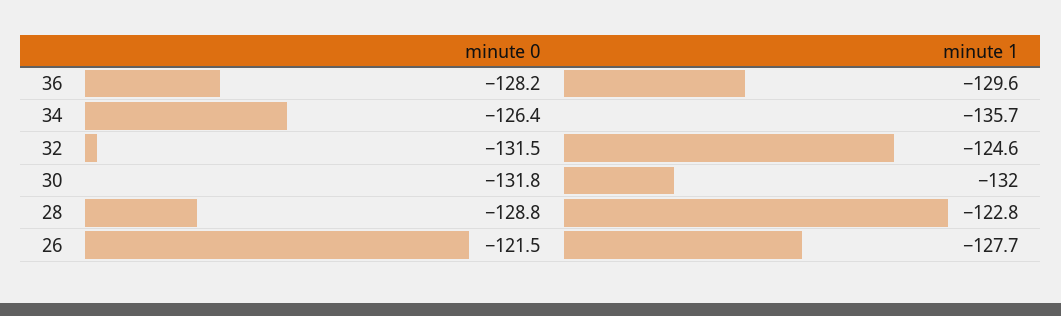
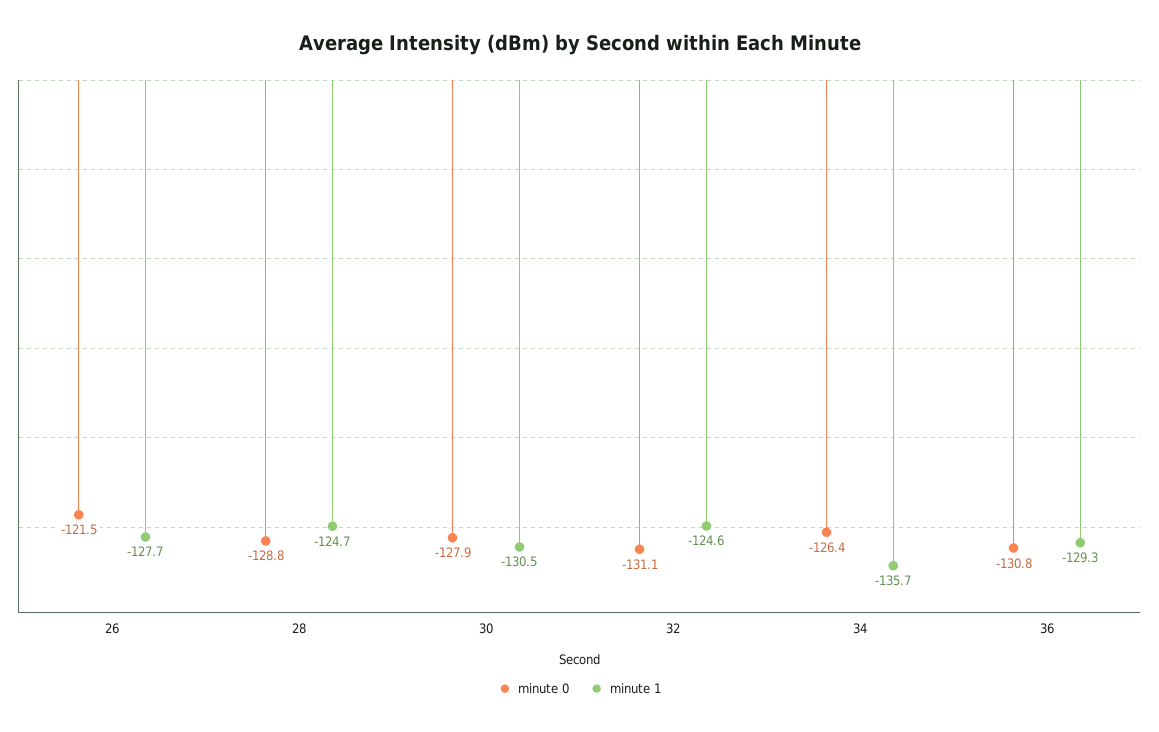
  {
    "minute 0": {
-     "36": -128.2,
+     "36": -130.8,
      "34": -126.4,
-     "32": -131.5,
+     "32": -131.1,
-     "30": -131.8,
+     "30": -127.9,
      "28": -128.8,
      "26": -121.5
    },
    "minute 1": {
-     "36": -129.6,
+     "36": -129.3,
      "34": -135.7,
      "32": -124.6,
-     "30": -132,
+     "30": -130.5,
-     "28": -122.8,
+     "28": -124.7,
      "26": -127.7
    }
  }

